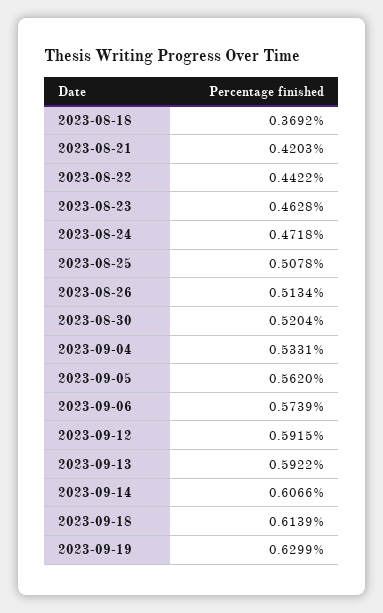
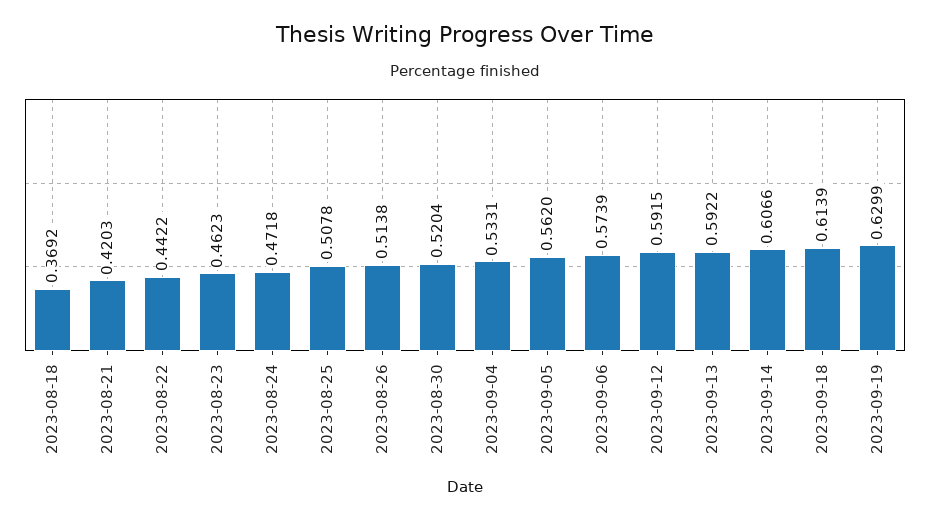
  {
    "2023-08-18": 0.3692,
    "2023-08-21": 0.4203,
    "2023-08-22": 0.4422,
-   "2023-08-23": 0.4628,
+   "2023-08-23": 0.4623,
    "2023-08-24": 0.4718,
    "2023-08-25": 0.5078,
-   "2023-08-26": 0.5134,
+   "2023-08-26": 0.5138,
    "2023-08-30": 0.5204,
    "2023-09-04": 0.5331,
    "2023-09-05": 0.562,
    "2023-09-06": 0.5739,
    "2023-09-12": 0.5915,
    "2023-09-13": 0.5922,
    "2023-09-14": 0.6066,
    "2023-09-18": 0.6139,
    "2023-09-19": 0.6299
  }

